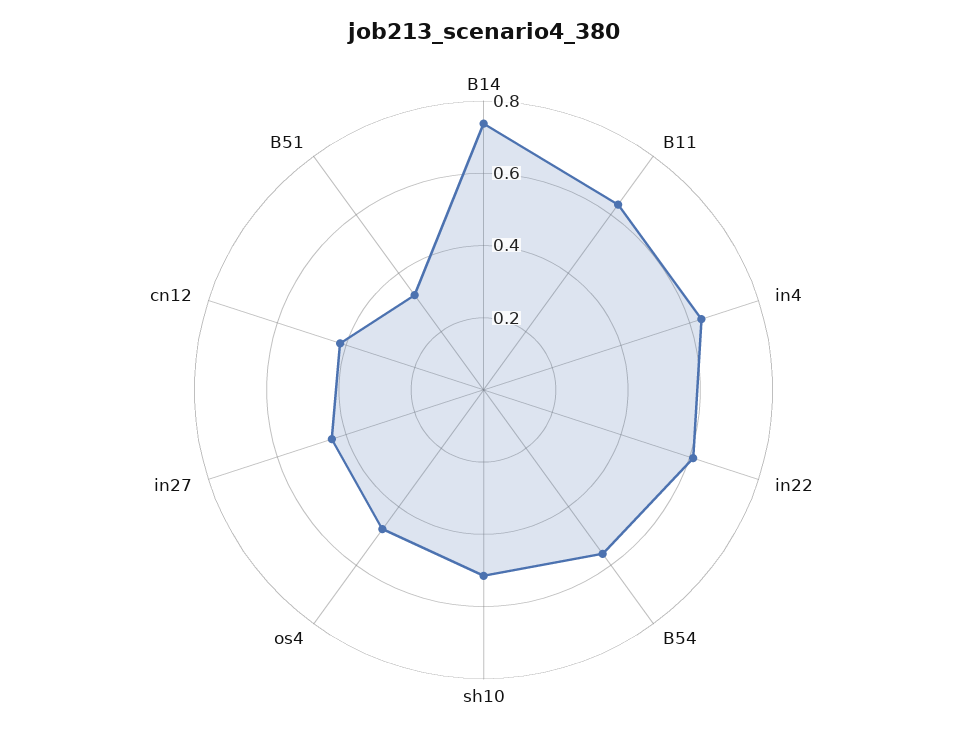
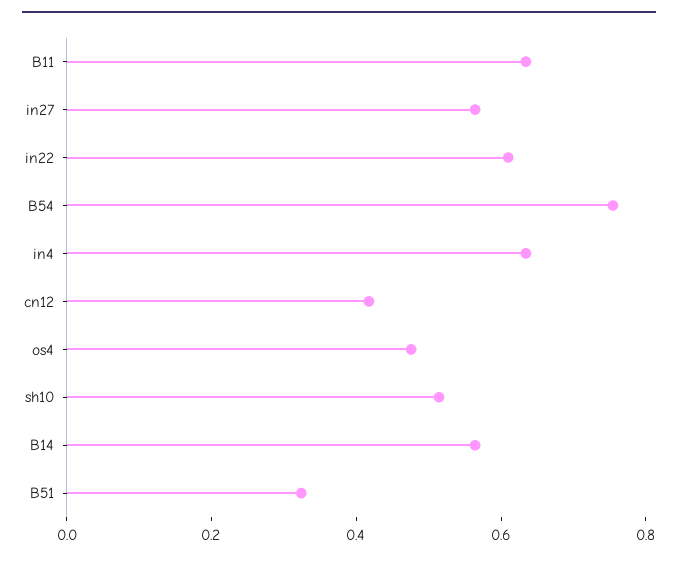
  {
-   "B14": 0.75,
+   "B14": 0.55,
    "B11": 0.65,
    "in4": 0.65,
    "in22": 0.6,
-   "B54": 0.55,
+   "B54": 0.75,
    "sh10": 0.5,
    "os4": 0.5,
-   "in27": 0.45,
+   "in27": 0.55,
    "cn12": 0.4,
    "B51": 0.3
  }

